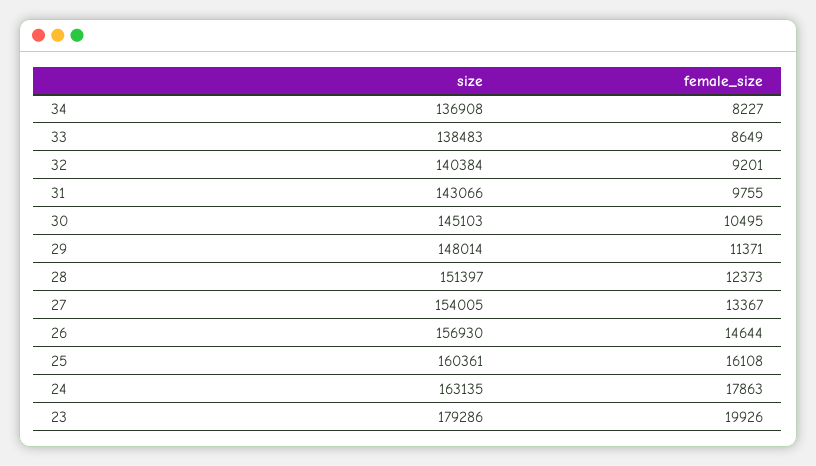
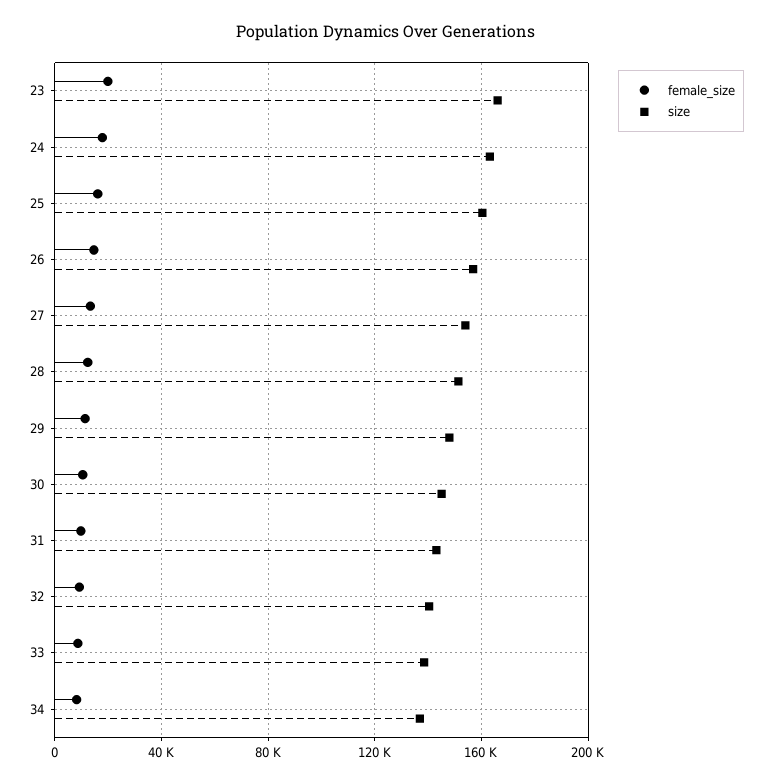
  {
    "size": {
      "34": 136908,
      "33": 138483,
      "32": 140384,
      "31": 143066,
      "30": 145103,
      "29": 148014,
      "28": 151397,
      "27": 154005,
      "26": 156930,
      "25": 160361,
      "24": 163135,
-     "23": 179286
+     "23": 165000
    },
    "female_size": {
      "34": 8227,
      "33": 8649,
      "32": 9201,
      "31": 9755,
      "30": 10495,
      "29": 11371,
      "28": 12373,
      "27": 13367,
      "26": 14644,
      "25": 16108,
      "24": 17863,
      "23": 19926
    }
  }

